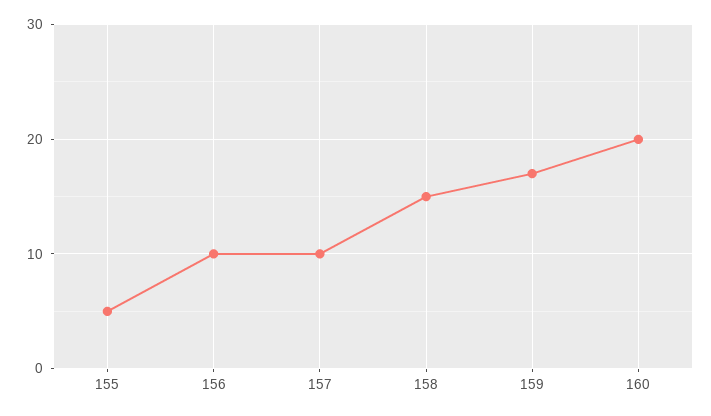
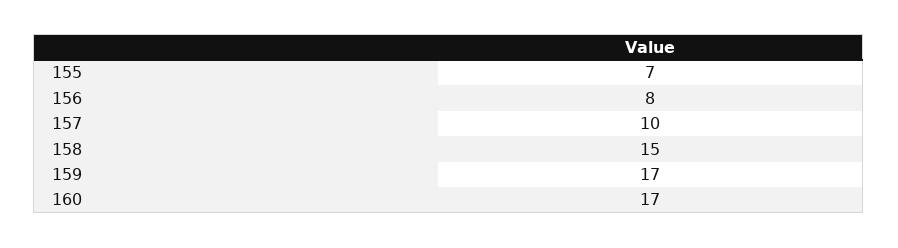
  {
-   "155": 5,
+   "155": 7,
-   "156": 10,
+   "156": 8,
    "157": 10,
    "158": 15,
    "159": 17,
-   "160": 20
+   "160": 17
  }

